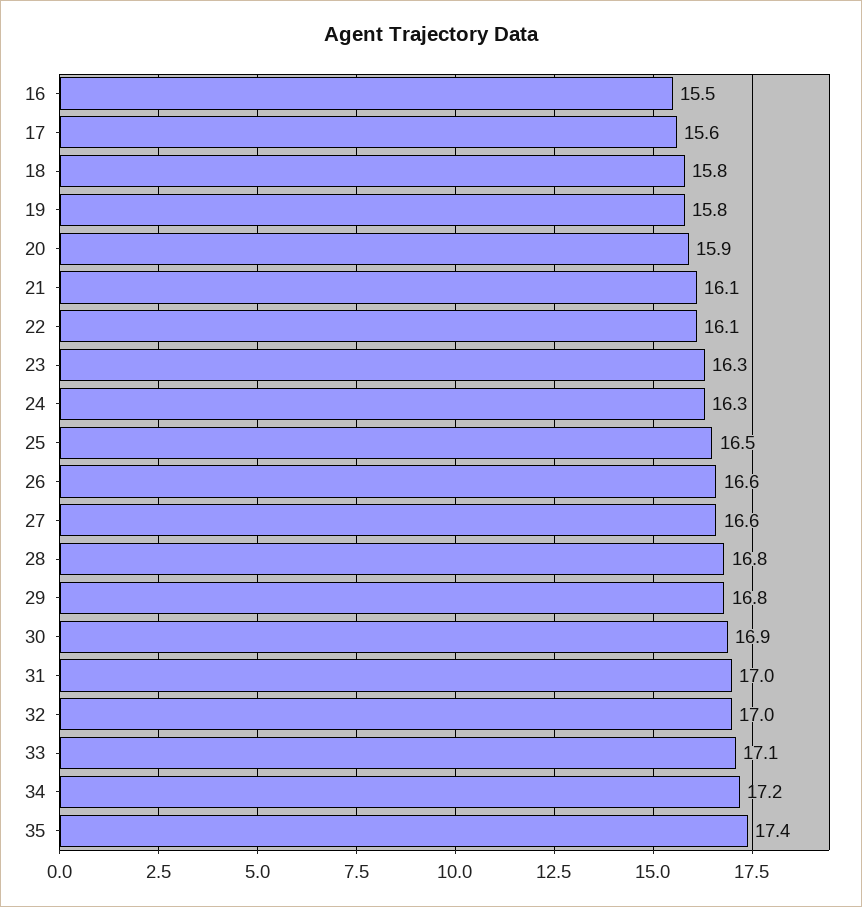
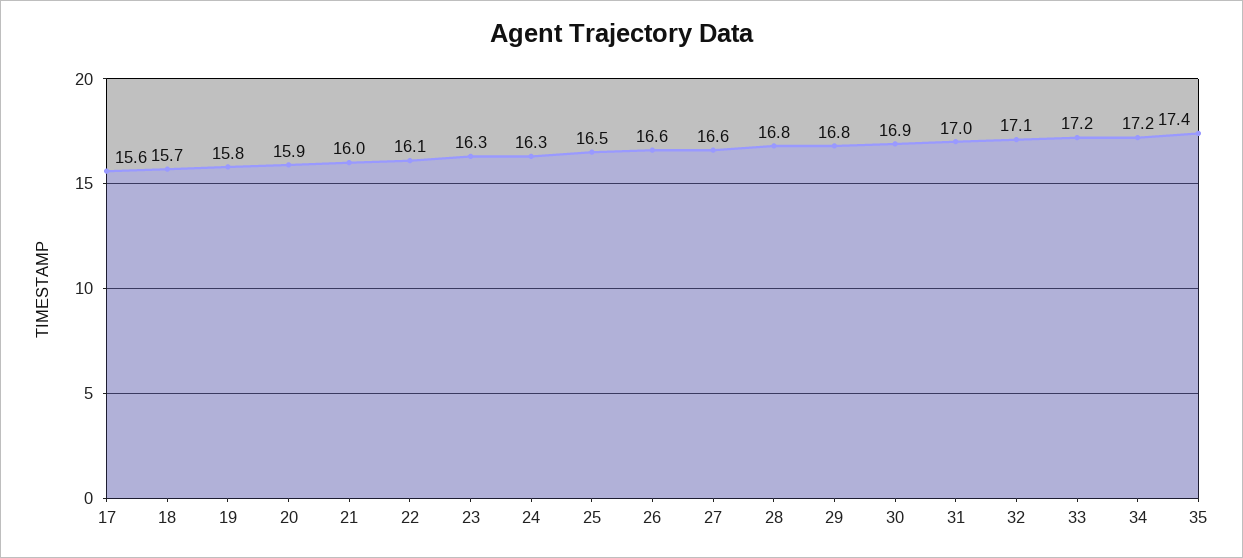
  {
-   "16": 15.5,
    "17": 15.6,
-   "18": 15.8,
+   "18": 15.7,
    "19": 15.8,
    "20": 15.9,
-   "21": 16.1,
+   "21": 16,
    "22": 16.1,
    "23": 16.3,
    "24": 16.3,
    "25": 16.5,
    "26": 16.6,
    "27": 16.6,
    "28": 16.8,
    "29": 16.8,
    "30": 16.9,
    "31": 17,
-   "32": 17,
+   "32": 17.1,
-   "33": 17.1,
+   "33": 17.2,
    "34": 17.2,
    "35": 17.4
  }

